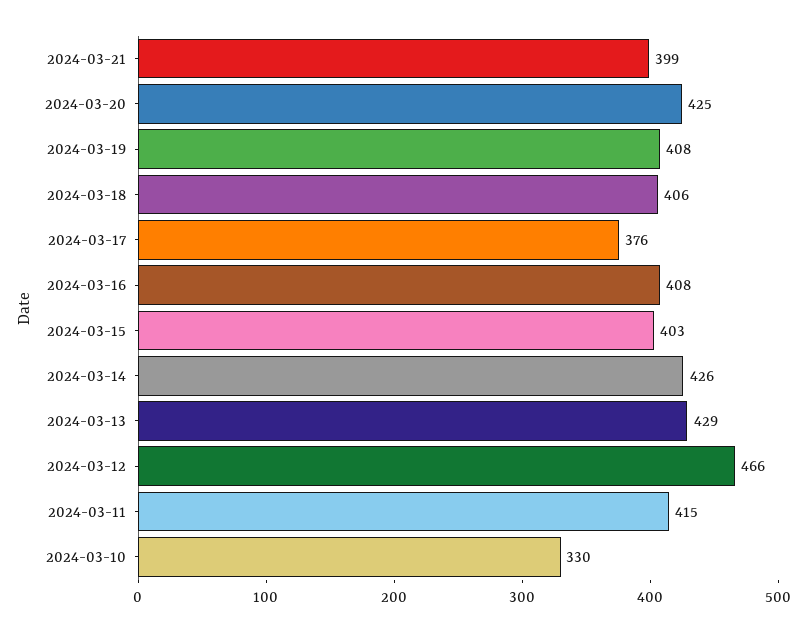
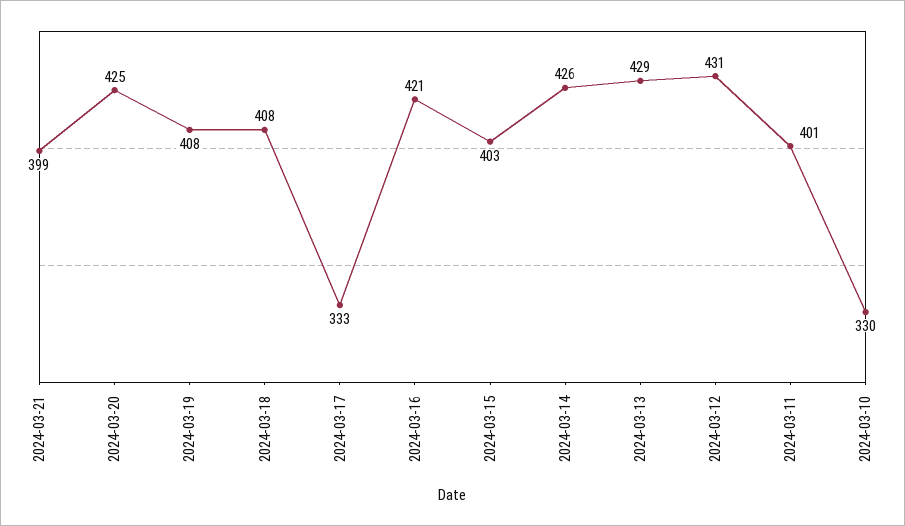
  {
    "2024-03-21": 399,
    "2024-03-20": 425,
    "2024-03-19": 408,
-   "2024-03-18": 406,
+   "2024-03-18": 408,
-   "2024-03-17": 376,
+   "2024-03-17": 333,
-   "2024-03-16": 408,
+   "2024-03-16": 421,
    "2024-03-15": 403,
    "2024-03-14": 426,
    "2024-03-13": 429,
-   "2024-03-12": 466,
+   "2024-03-12": 431,
-   "2024-03-11": 415,
+   "2024-03-11": 401,
    "2024-03-10": 330
  }

